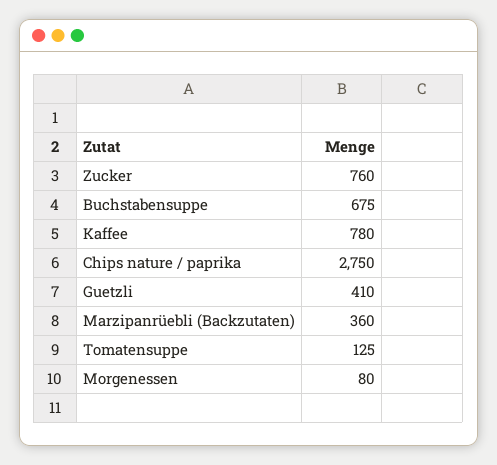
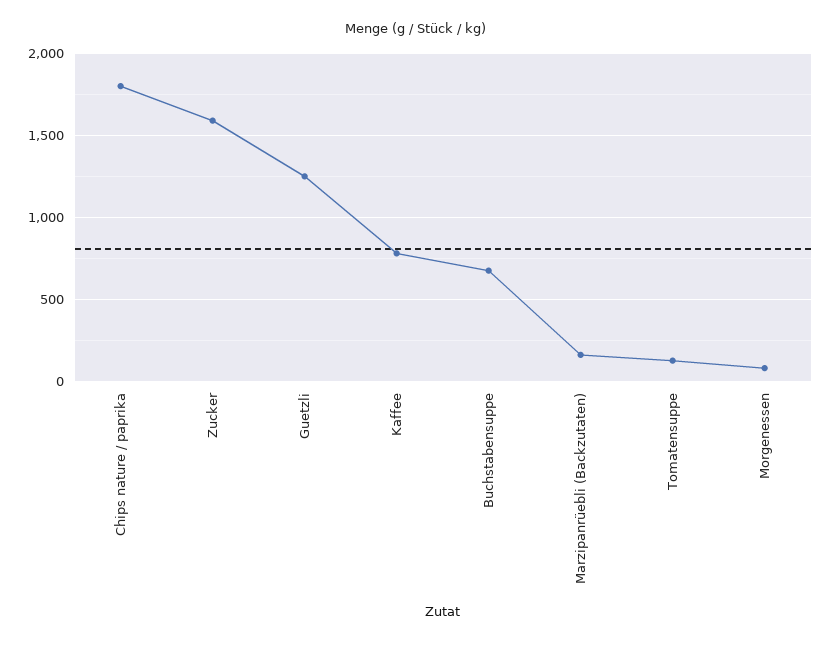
  {
-   "Zucker": 760,
+   "Zucker": 1600,
    "Buchstabensuppe": 675,
    "Kaffee": 780,
-   "Chips nature / paprika": 2750,
+   "Chips nature / paprika": 1800,
-   "Guetzli": 410,
+   "Guetzli": 1250,
-   "Marzipanrüebli (Backzutaten)": 360,
+   "Marzipanrüebli (Backzutaten)": 150,
    "Tomatensuppe": 125,
    "Morgenessen": 80
  }

